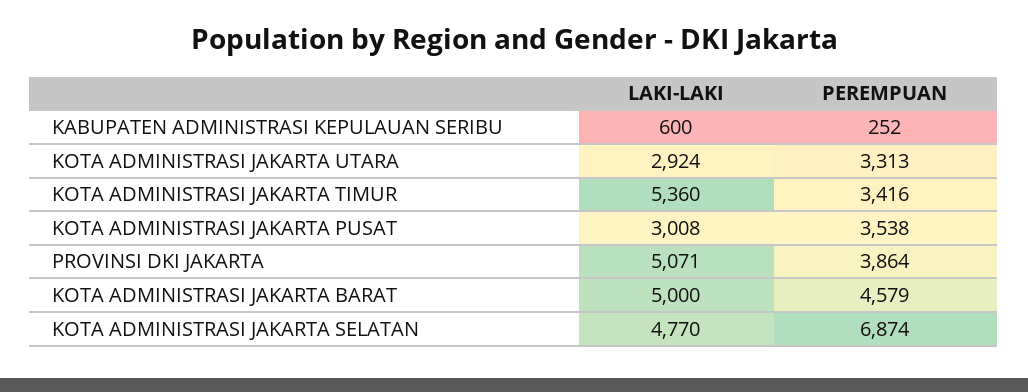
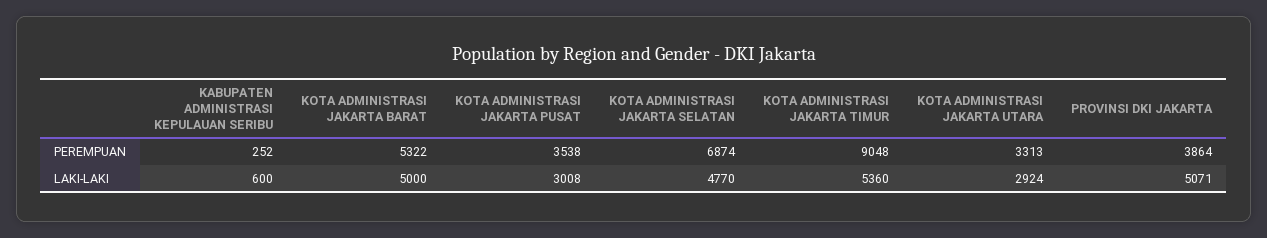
  {
    "LAKI-LAKI": {
      "KABUPATEN ADMINISTRASI KEPULAUAN SERIBU": 600,
      "KOTA ADMINISTRASI JAKARTA UTARA": 2924,
      "KOTA ADMINISTRASI JAKARTA TIMUR": 5360,
      "KOTA ADMINISTRASI JAKARTA PUSAT": 3008,
      "PROVINSI DKI JAKARTA": 5071,
      "KOTA ADMINISTRASI JAKARTA BARAT": 5000,
      "KOTA ADMINISTRASI JAKARTA SELATAN": 4770
    },
    "PEREMPUAN": {
      "KABUPATEN ADMINISTRASI KEPULAUAN SERIBU": 252,
      "KOTA ADMINISTRASI JAKARTA UTARA": 3313,
-     "KOTA ADMINISTRASI JAKARTA TIMUR": 3416,
+     "KOTA ADMINISTRASI JAKARTA TIMUR": 9048,
      "KOTA ADMINISTRASI JAKARTA PUSAT": 3538,
      "PROVINSI DKI JAKARTA": 3864,
-     "KOTA ADMINISTRASI JAKARTA BARAT": 4579,
+     "KOTA ADMINISTRASI JAKARTA BARAT": 5322,
      "KOTA ADMINISTRASI JAKARTA SELATAN": 6874
    }
  }

